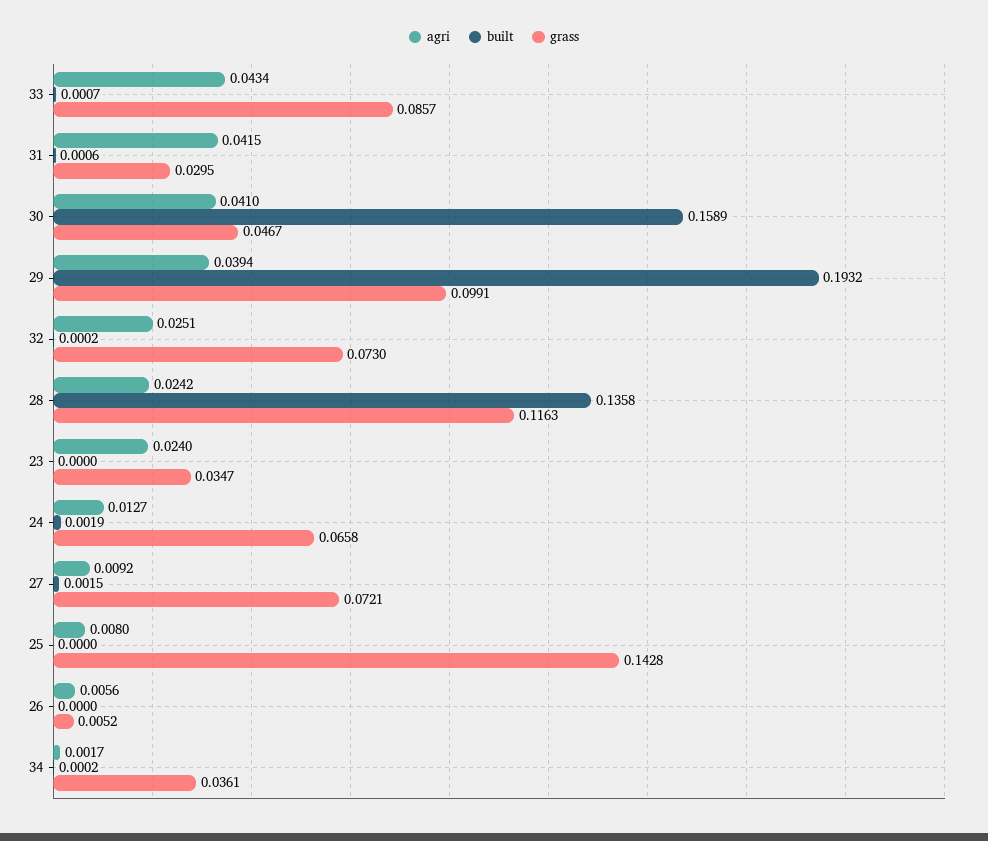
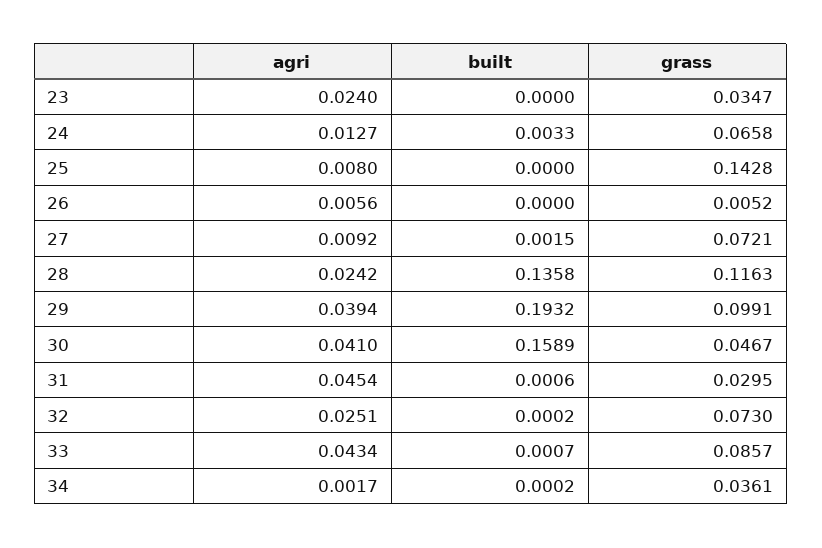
  {
    "agri": {
      "33": 0.0434,
-     "31": 0.0415,
+     "31": 0.0454,
      "30": 0.041,
      "29": 0.0394,
      "32": 0.0251,
      "28": 0.0242,
      "23": 0.024,
      "24": 0.0127,
      "27": 0.0092,
      "25": 0.008,
      "26": 0.0056,
      "34": 0.0017
    },
    "built": {
      "33": 0.0007,
      "31": 0.0006,
      "30": 0.1589,
      "29": 0.1932,
      "32": 0.0002,
      "28": 0.1358,
      "23": 0,
-     "24": 0.0019,
+     "24": 0.0033,
      "27": 0.0015,
      "25": 0,
      "26": 0,
      "34": 0.0002
    },
    "grass": {
      "33": 0.0857,
      "31": 0.0295,
      "30": 0.0467,
      "29": 0.0991,
      "32": 0.073,
      "28": 0.1163,
      "23": 0.0347,
      "24": 0.0658,
      "27": 0.0721,
      "25": 0.1428,
      "26": 0.0052,
      "34": 0.0361
    }
  }

